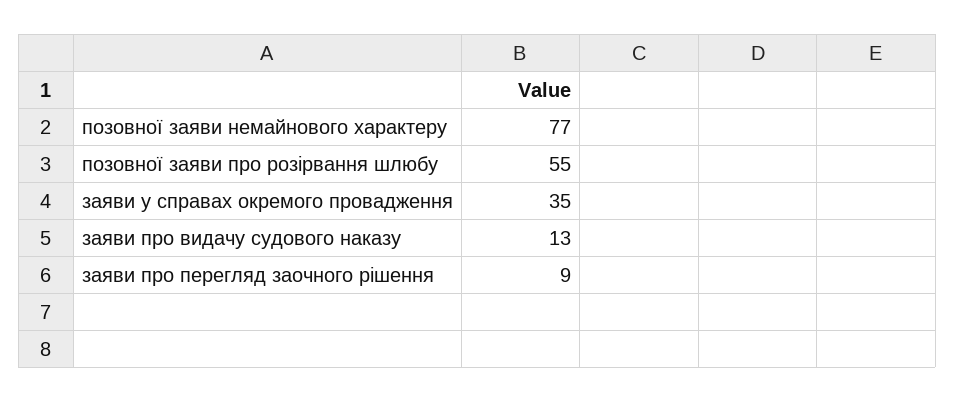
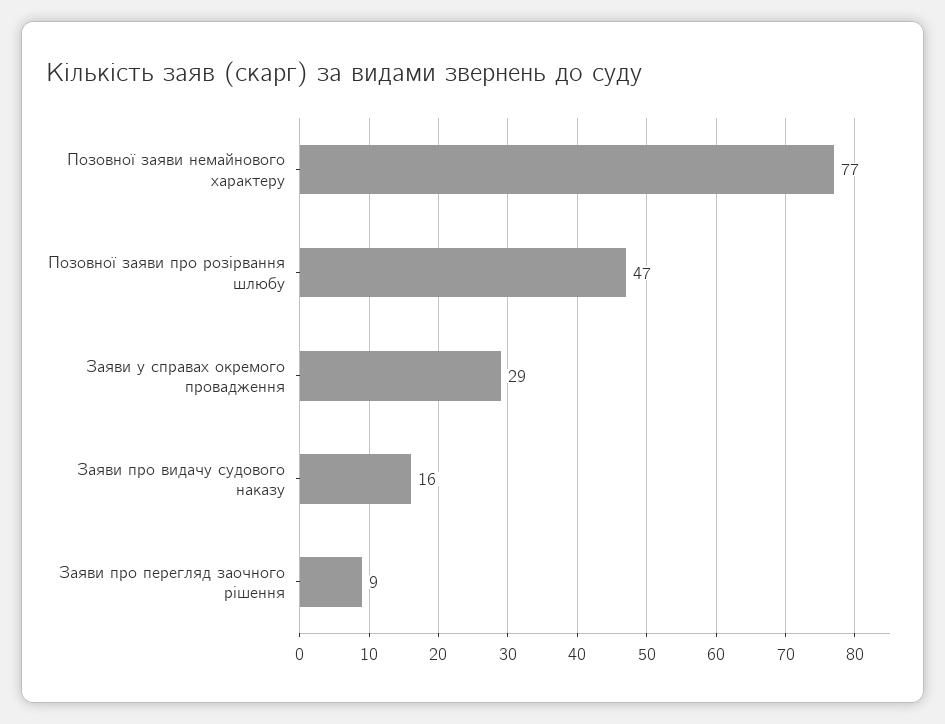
  {
    "позовної заяви немайнового характеру": 77,
-   "позовної заяви про розірвання шлюбу": 55,
+   "позовної заяви про розірвання шлюбу": 47,
-   "заяви у справах окремого провадження": 35,
+   "заяви у справах окремого провадження": 29,
-   "заяви про видачу судового наказу": 13,
+   "заяви про видачу судового наказу": 16,
    "заяви про перегляд заочного рішення": 9
  }

